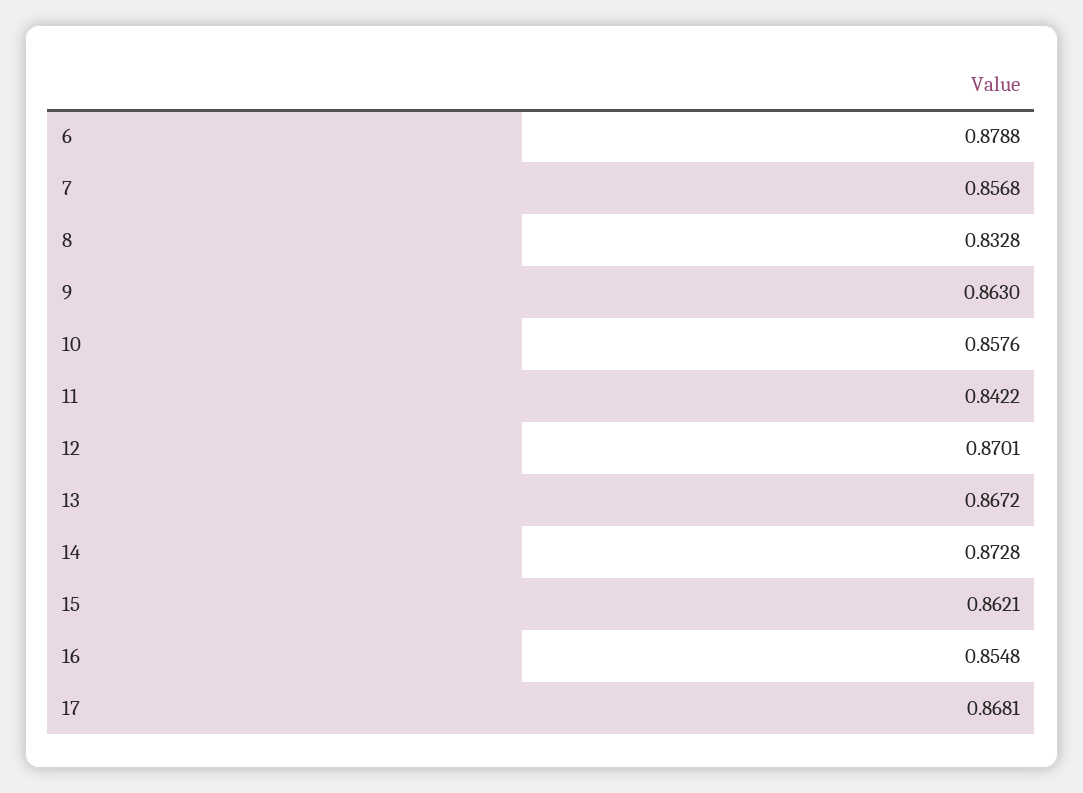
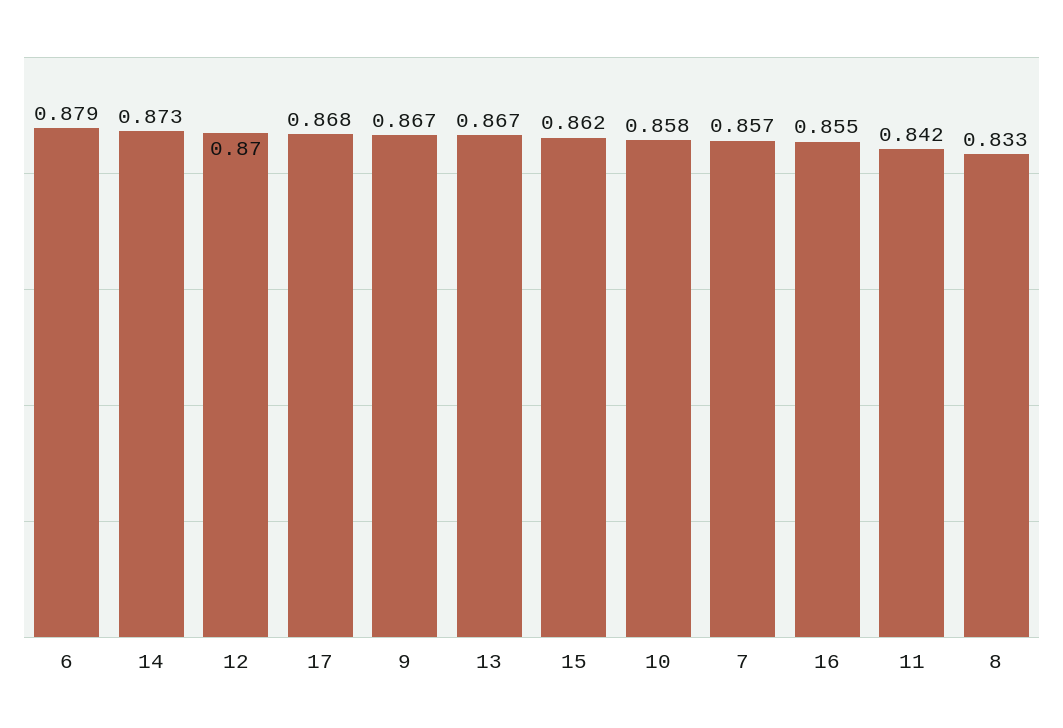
  {
    "6": 0.8788,
    "7": 0.8568,
    "8": 0.8328,
-   "9": 0.863,
+   "9": 0.867,
    "10": 0.8576,
    "11": 0.8422,
    "12": 0.8701,
    "13": 0.8672,
    "14": 0.8728,
    "15": 0.8621,
    "16": 0.8548,
    "17": 0.8681
  }

